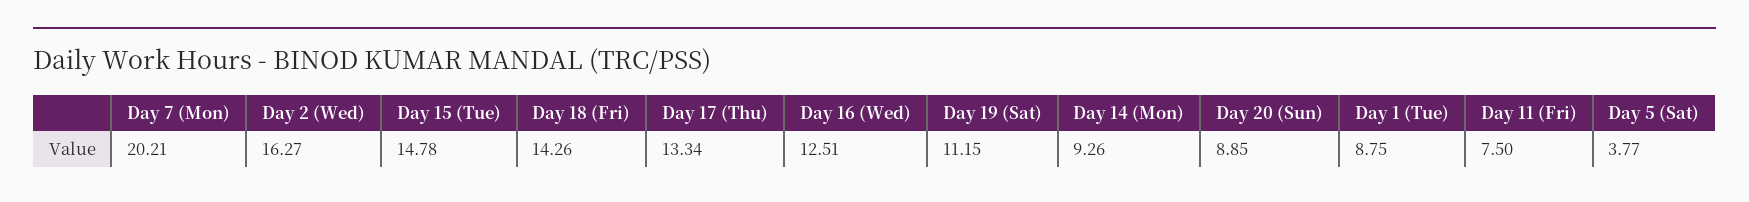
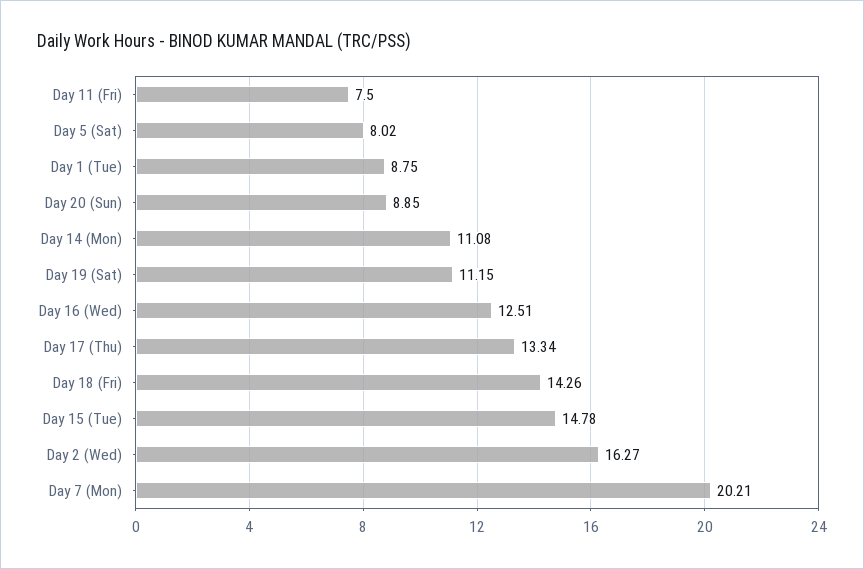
  {
    "Day 7 (Mon)": 20.21,
    "Day 2 (Wed)": 16.27,
    "Day 15 (Tue)": 14.78,
    "Day 18 (Fri)": 14.26,
    "Day 17 (Thu)": 13.34,
    "Day 16 (Wed)": 12.51,
    "Day 19 (Sat)": 11.15,
-   "Day 14 (Mon)": 9.26,
+   "Day 14 (Mon)": 11.08,
    "Day 20 (Sun)": 8.85,
    "Day 1 (Tue)": 8.75,
    "Day 11 (Fri)": 7.5,
-   "Day 5 (Sat)": 3.77
+   "Day 5 (Sat)": 8.02
  }

